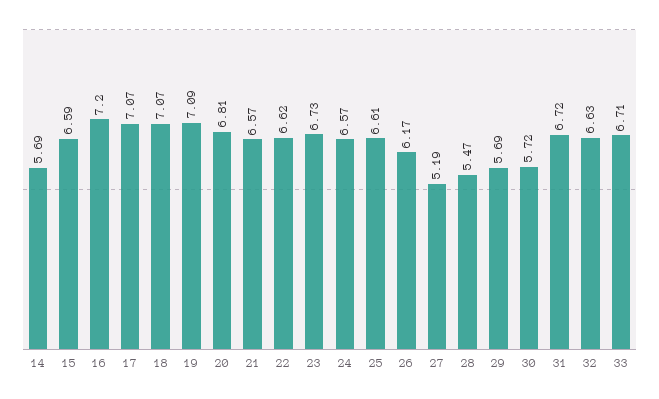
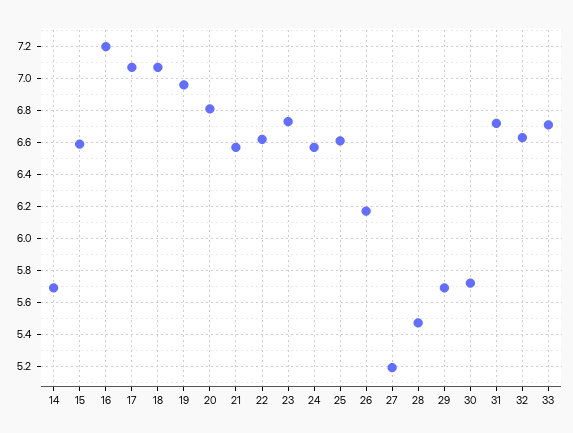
  {
    "14": 5.69,
    "15": 6.59,
    "16": 7.2,
    "17": 7.07,
    "18": 7.07,
-   "19": 7.09,
+   "19": 6.95,
    "20": 6.81,
    "21": 6.57,
    "22": 6.62,
    "23": 6.73,
    "24": 6.57,
    "25": 6.61,
    "26": 6.17,
    "27": 5.19,
    "28": 5.47,
    "29": 5.69,
    "30": 5.72,
    "31": 6.72,
    "32": 6.63,
    "33": 6.71
  }

